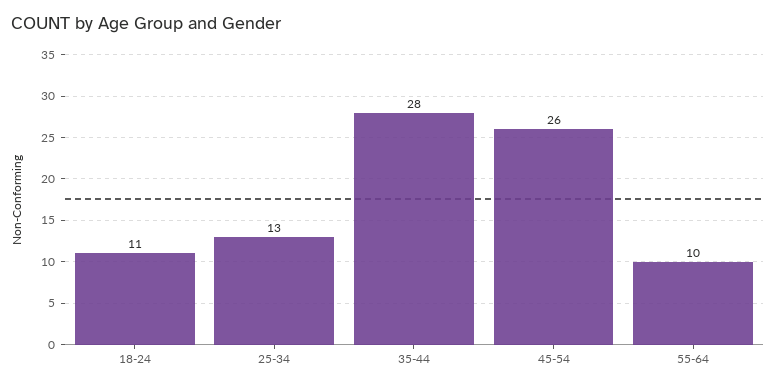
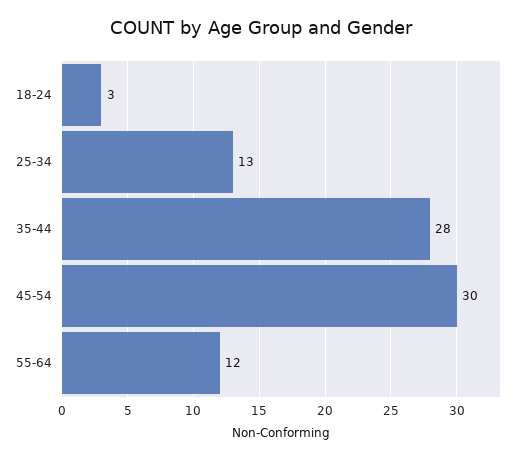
  {
-   "18-24": 11,
+   "18-24": 3,
    "25-34": 13,
    "35-44": 28,
-   "45-54": 26,
+   "45-54": 30,
-   "55-64": 10
+   "55-64": 12
  }

